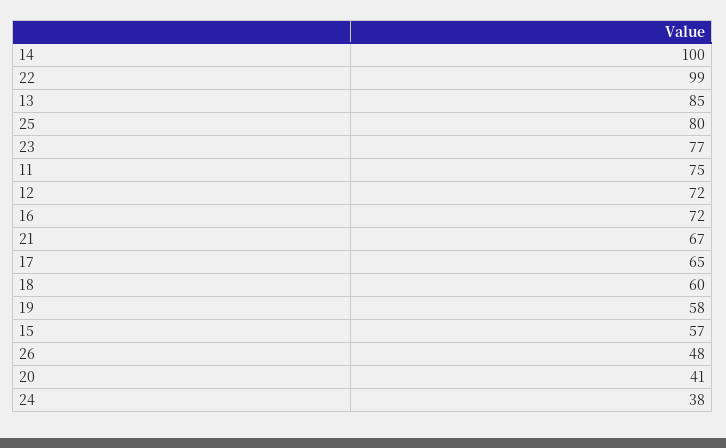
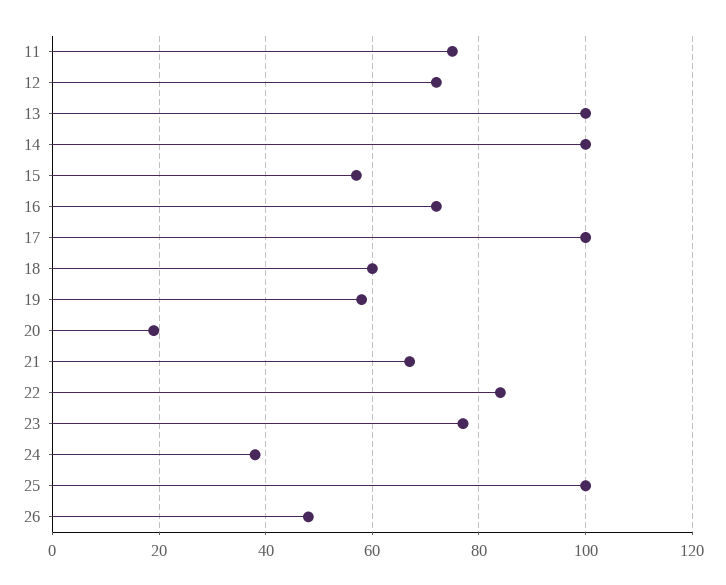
  {
    "14": 100,
-   "22": 99,
+   "22": 85,
-   "13": 85,
+   "13": 100,
-   "25": 80,
+   "25": 100,
    "23": 77,
    "11": 75,
    "12": 72,
    "16": 72,
    "21": 67,
-   "17": 65,
+   "17": 100,
    "18": 60,
    "19": 58,
    "15": 57,
    "26": 48,
-   "20": 41,
+   "20": 20,
    "24": 38
  }

